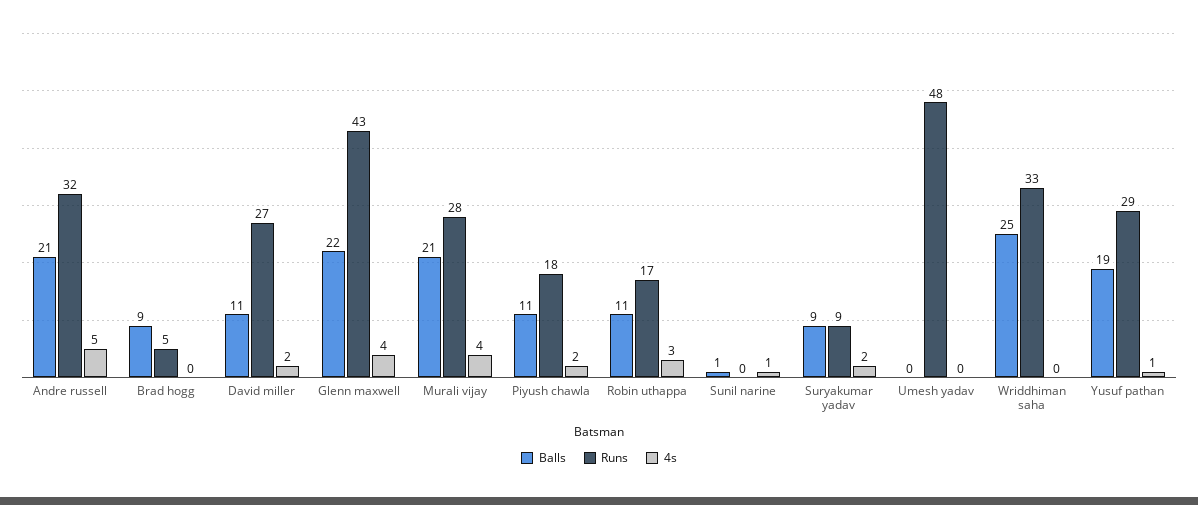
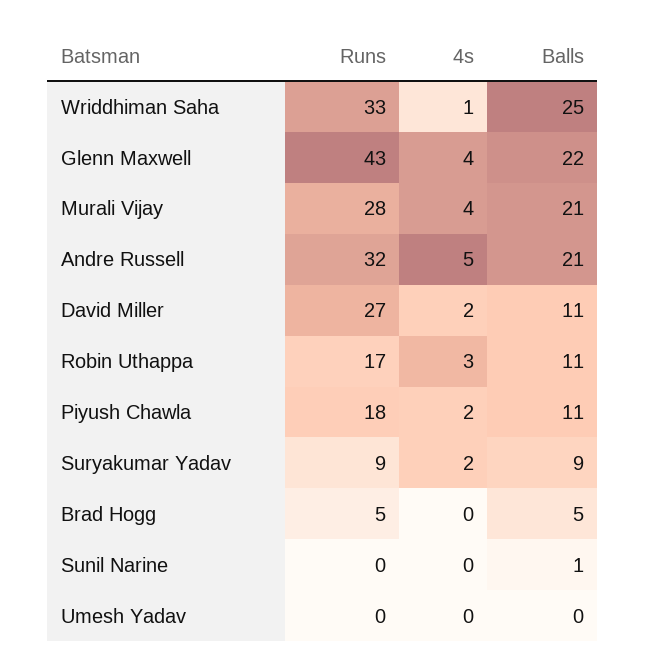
  {
    "Balls": {
      "Andre russell": 21,
-     "Brad hogg": 9,
+     "Brad hogg": 5,
      "David miller": 11,
      "Glenn maxwell": 22,
      "Murali vijay": 21,
      "Piyush chawla": 11,
      "Robin uthappa": 11,
      "Sunil narine": 1,
      "Suryakumar yadav": 9,
      "Umesh yadav": 0,
-     "Wriddhiman saha": 25,
+     "Wriddhiman saha": 25
-     "Yusuf pathan": 19
    },
    "Runs": {
      "Andre russell": 32,
      "Brad hogg": 5,
      "David miller": 27,
      "Glenn maxwell": 43,
      "Murali vijay": 28,
      "Piyush chawla": 18,
      "Robin uthappa": 17,
      "Sunil narine": 0,
      "Suryakumar yadav": 9,
-     "Umesh yadav": 48,
+     "Umesh yadav": 0,
-     "Wriddhiman saha": 33,
+     "Wriddhiman saha": 33
-     "Yusuf pathan": 29
    },
    "4s": {
      "Andre russell": 5,
      "Brad hogg": 0,
      "David miller": 2,
      "Glenn maxwell": 4,
      "Murali vijay": 4,
      "Piyush chawla": 2,
      "Robin uthappa": 3,
-     "Sunil narine": 1,
+     "Sunil narine": 0,
      "Suryakumar yadav": 2,
      "Umesh yadav": 0,
-     "Wriddhiman saha": 0,
+     "Wriddhiman saha": 1
-     "Yusuf pathan": 1
    }
  }

